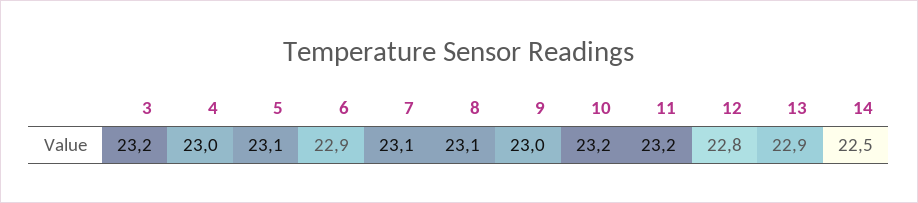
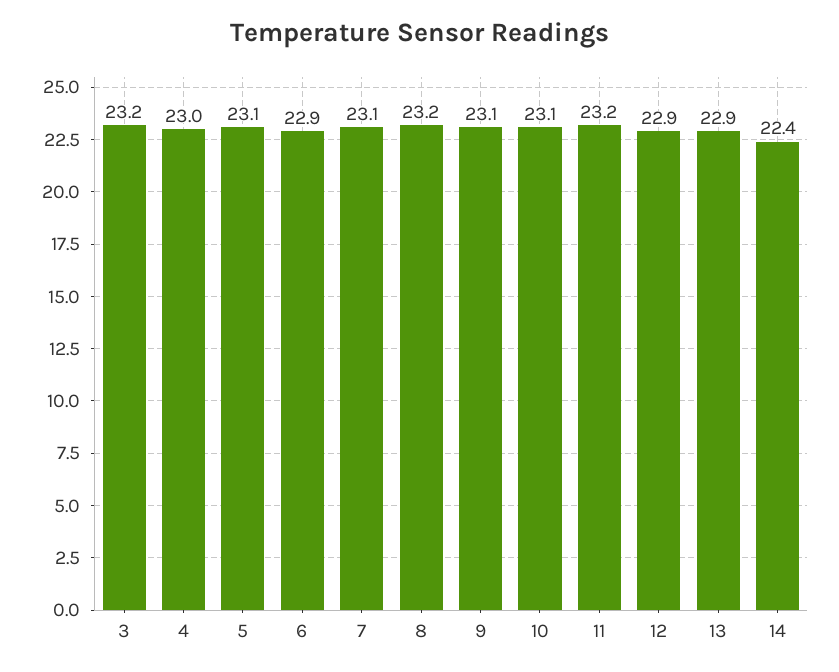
  {
    "3": 23.2,
    "4": 23,
    "5": 23.1,
    "6": 22.9,
    "7": 23.1,
-   "8": 23.1,
+   "8": 23.2,
-   "9": 23,
+   "9": 23.1,
-   "10": 23.2,
+   "10": 23.1,
    "11": 23.2,
-   "12": 22.8,
+   "12": 22.9,
    "13": 22.9,
-   "14": 22.5
+   "14": 22.4
  }

